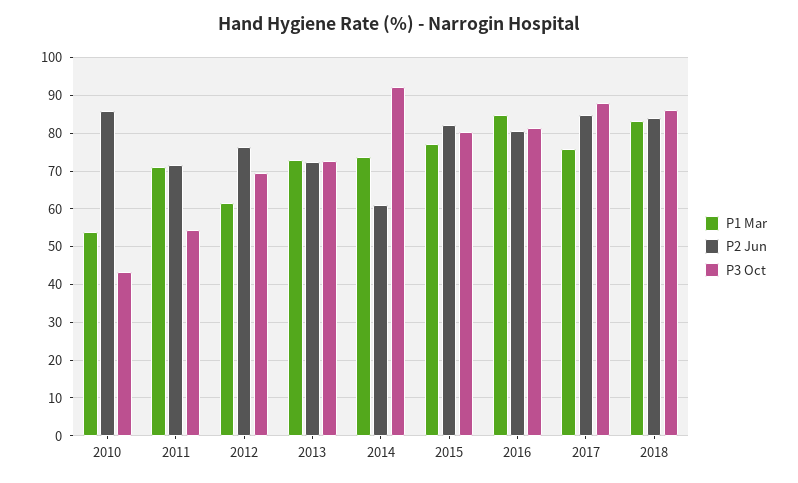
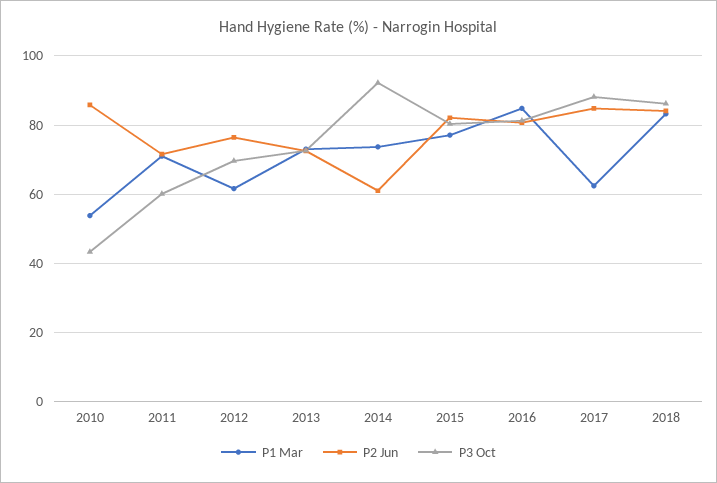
  {
    "P1 Mar": {
      "2010": 54,
      "2011": 72,
      "2012": 62,
      "2013": 74,
      "2014": 74,
      "2015": 78,
      "2016": 84,
-     "2017": 76,
+     "2017": 62,
      "2018": 84
    },
    "P2 Jun": {
      "2010": 86,
      "2011": 72,
      "2012": 76,
      "2013": 72,
      "2014": 62,
      "2015": 82,
      "2016": 80,
      "2017": 84,
      "2018": 84
    },
    "P3 Oct": {
      "2010": 44,
-     "2011": 54,
+     "2011": 60,
      "2012": 70,
      "2013": 72,
      "2014": 92,
      "2015": 80,
      "2016": 82,
      "2017": 88,
      "2018": 86
    }
  }

